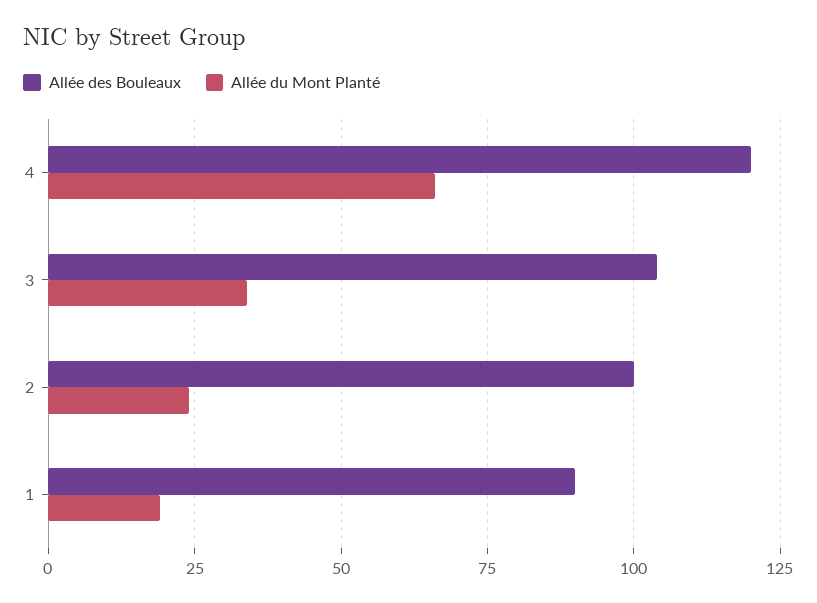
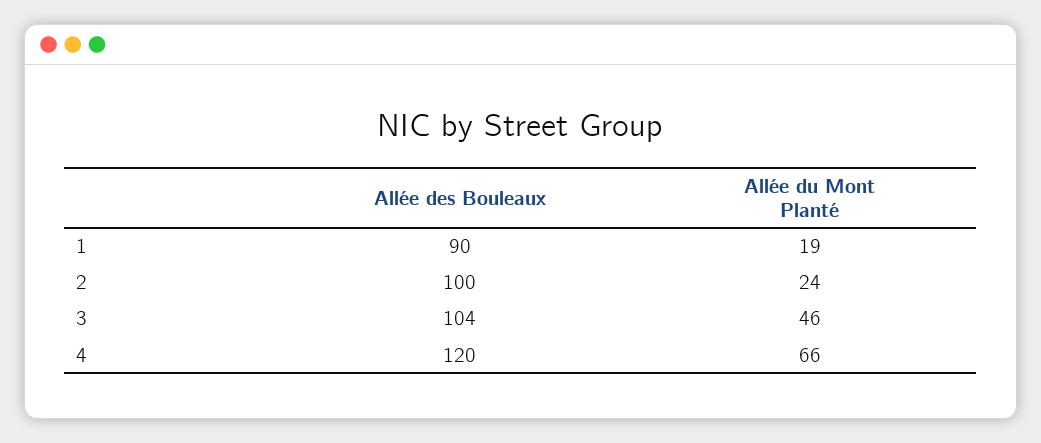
  {
    "Allée des Bouleaux": {
      "4": 120,
      "3": 104,
      "2": 100,
      "1": 90
    },
    "Allée du Mont Planté": {
      "4": 66,
-     "3": 35,
+     "3": 46,
      "2": 24,
      "1": 19
    }
  }

